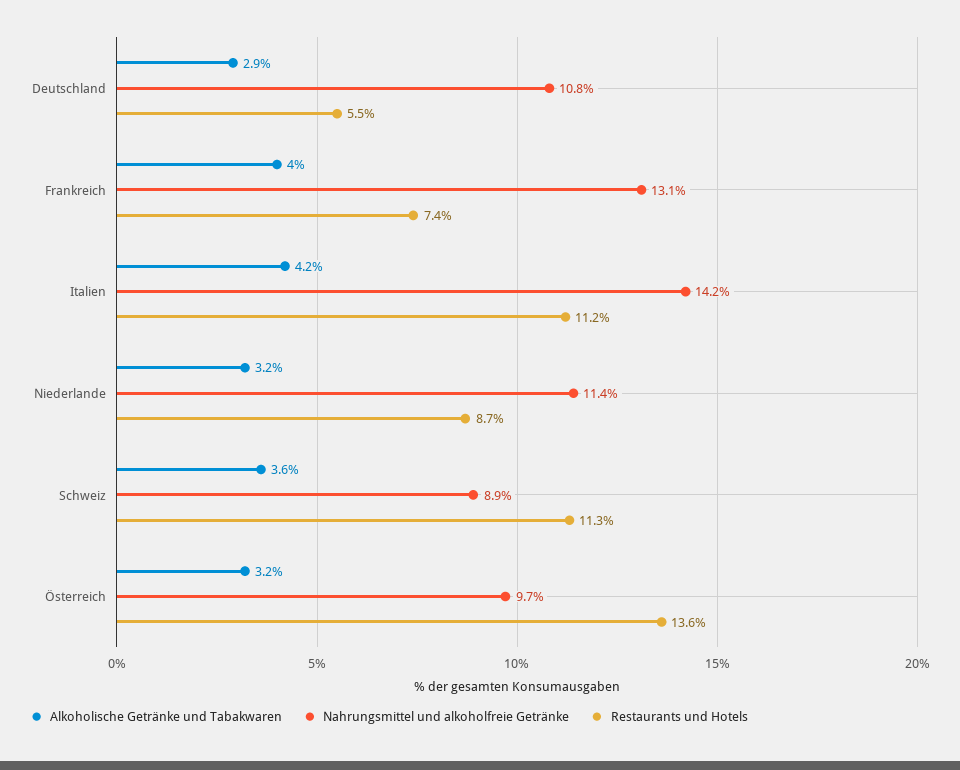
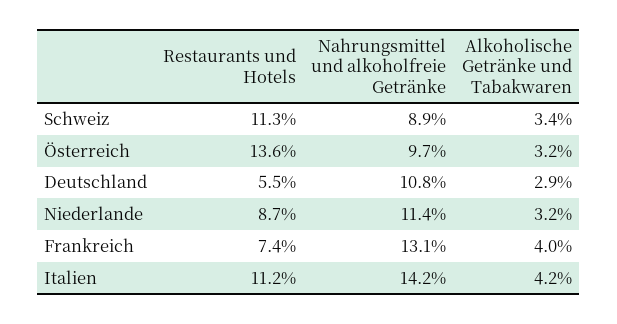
  {
    "Alkoholische Getränke und Tabakwaren": {
      "Deutschland": 2.9,
      "Frankreich": 4,
      "Italien": 4.2,
      "Niederlande": 3.2,
-     "Schweiz": 3.6,
+     "Schweiz": 3.4,
      "Österreich": 3.2
    },
    "Nahrungsmittel und alkoholfreie Getränke": {
      "Deutschland": 10.8,
      "Frankreich": 13.1,
      "Italien": 14.2,
      "Niederlande": 11.4,
      "Schweiz": 8.9,
      "Österreich": 9.7
    },
    "Restaurants und Hotels": {
      "Deutschland": 5.5,
      "Frankreich": 7.4,
      "Italien": 11.2,
      "Niederlande": 8.7,
      "Schweiz": 11.3,
      "Österreich": 13.6
    }
  }

